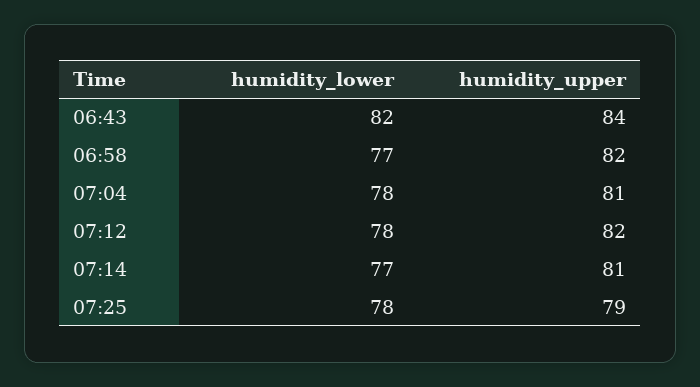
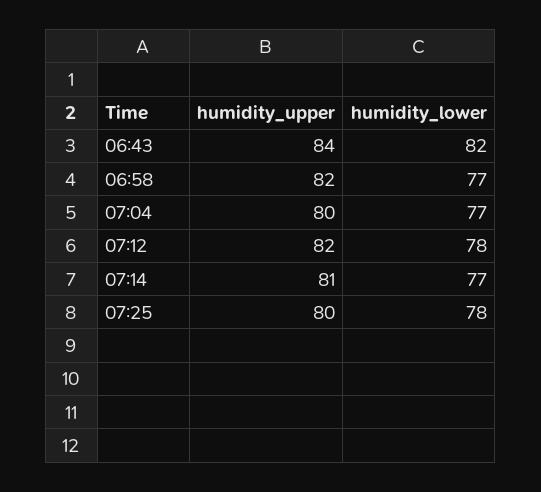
  {
    "humidity_lower": {
      "06:43": 82,
      "06:58": 77,
-     "07:04": 78,
+     "07:04": 77,
      "07:12": 78,
      "07:14": 77,
      "07:25": 78
    },
    "humidity_upper": {
      "06:43": 84,
      "06:58": 82,
-     "07:04": 81,
+     "07:04": 80,
      "07:12": 82,
      "07:14": 81,
-     "07:25": 79
+     "07:25": 80
    }
  }

